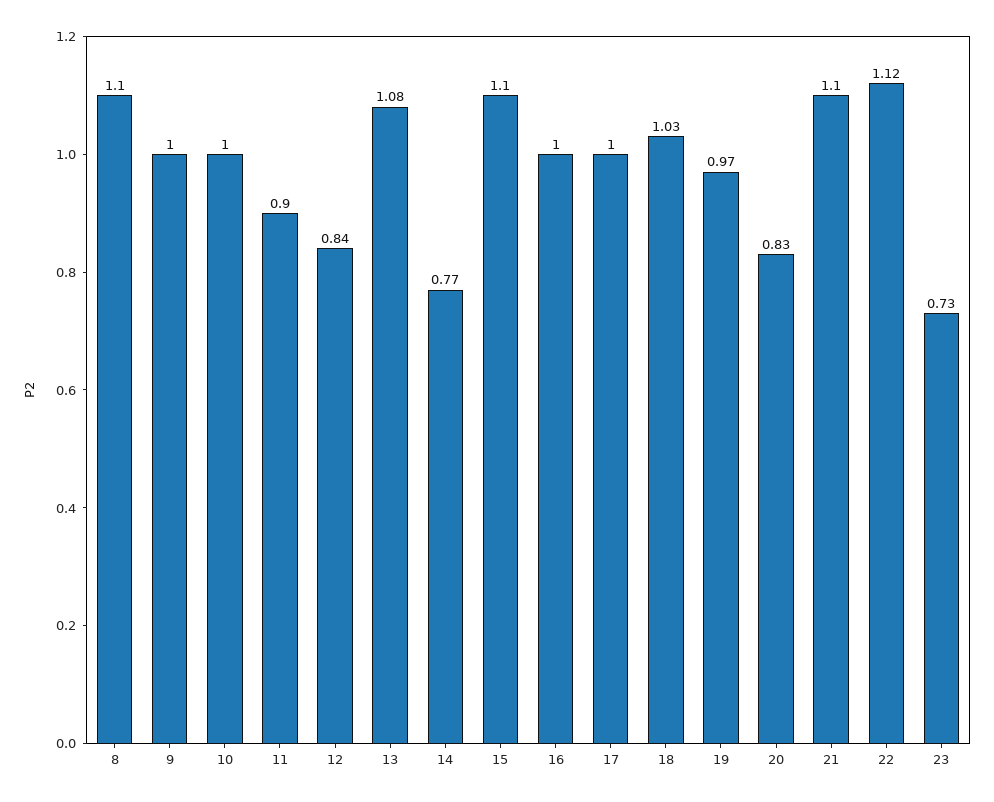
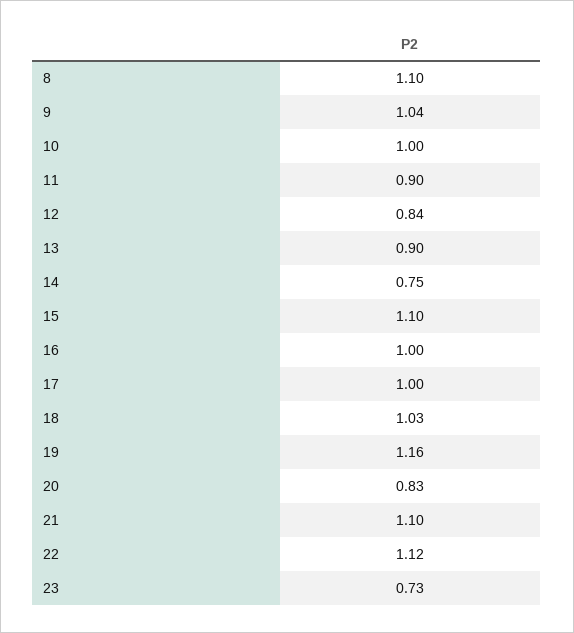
  {
    "8": 1.1,
-   "9": 1,
+   "9": 1.04,
    "10": 1,
    "11": 0.9,
    "12": 0.84,
-   "13": 1.08,
+   "13": 0.9,
-   "14": 0.77,
+   "14": 0.75,
    "15": 1.1,
    "16": 1,
    "17": 1,
    "18": 1.03,
-   "19": 0.97,
+   "19": 1.16,
    "20": 0.83,
    "21": 1.1,
    "22": 1.12,
    "23": 0.73
  }

